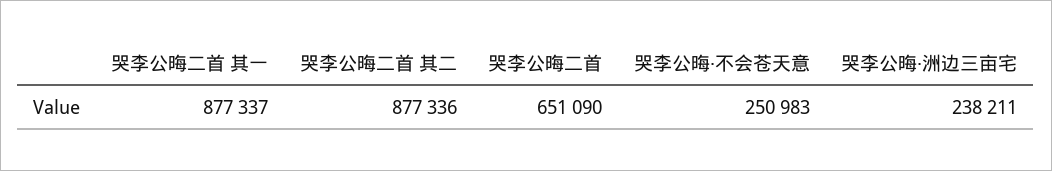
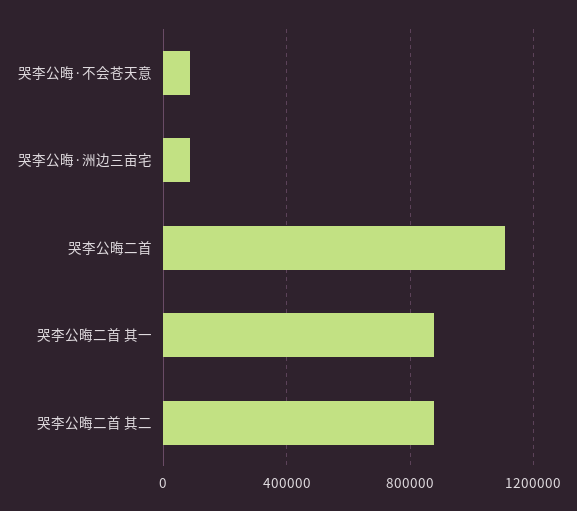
  {
    "哭李公晦二首 其一": 877337,
    "哭李公晦二首 其二": 877336,
-   "哭李公晦二首": 651090,
+   "哭李公晦二首": 1100000,
-   "哭李公晦·不会苍天意": 250983,
+   "哭李公晦·不会苍天意": 100000,
-   "哭李公晦·洲边三亩宅": 238211
+   "哭李公晦·洲边三亩宅": 100000
  }

